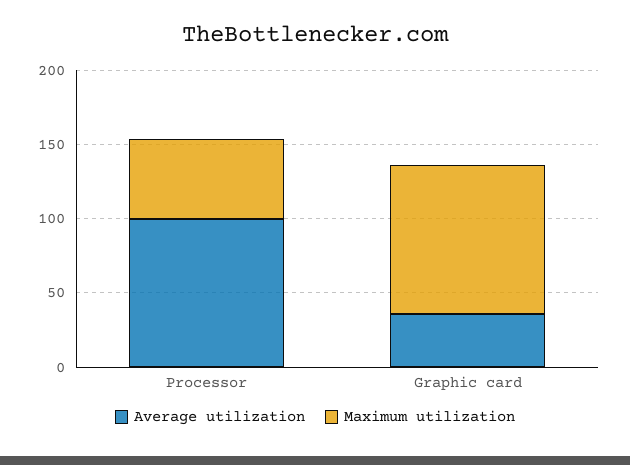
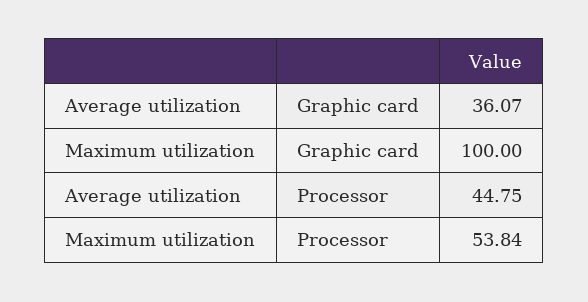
  {
    "Average utilization": {
-     "Processor": 100,
+     "Processor": 44.75,
      "Graphic card": 36.07
    },
    "Maximum utilization": {
      "Processor": 53.84,
      "Graphic card": 100
    }
  }

